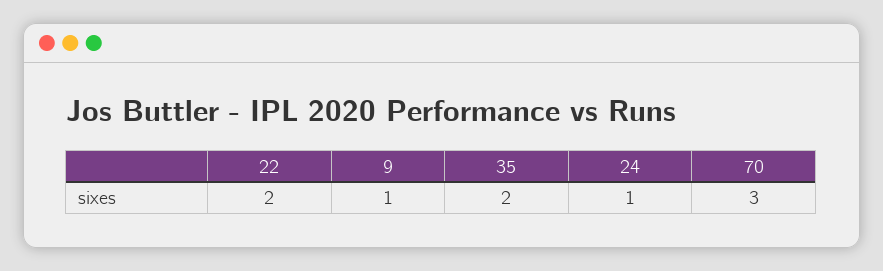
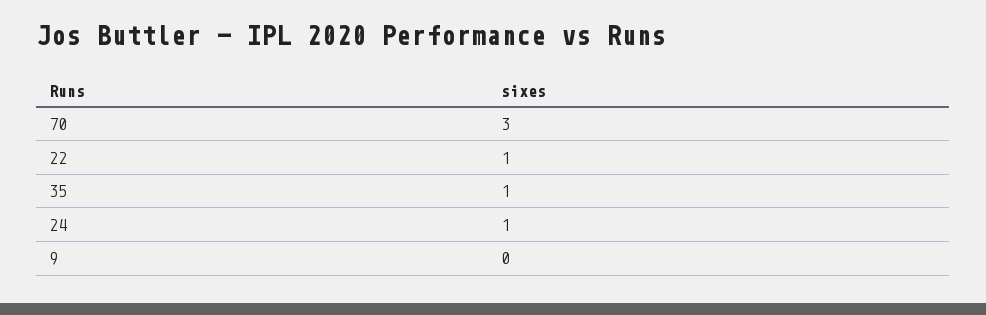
  {
-   "22": 2,
+   "22": 1,
-   "9": 1,
+   "9": 0,
-   "35": 2,
+   "35": 1,
    "24": 1,
    "70": 3
  }

